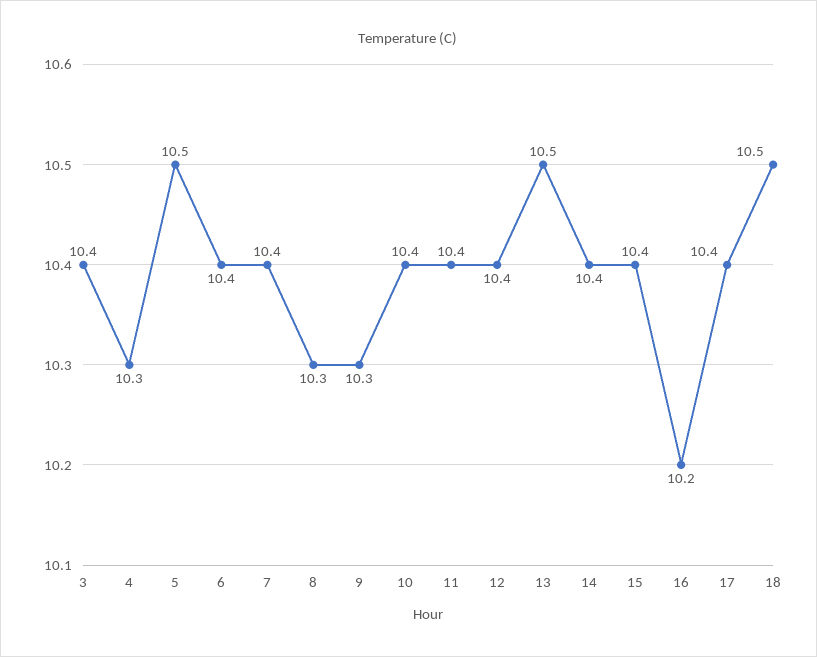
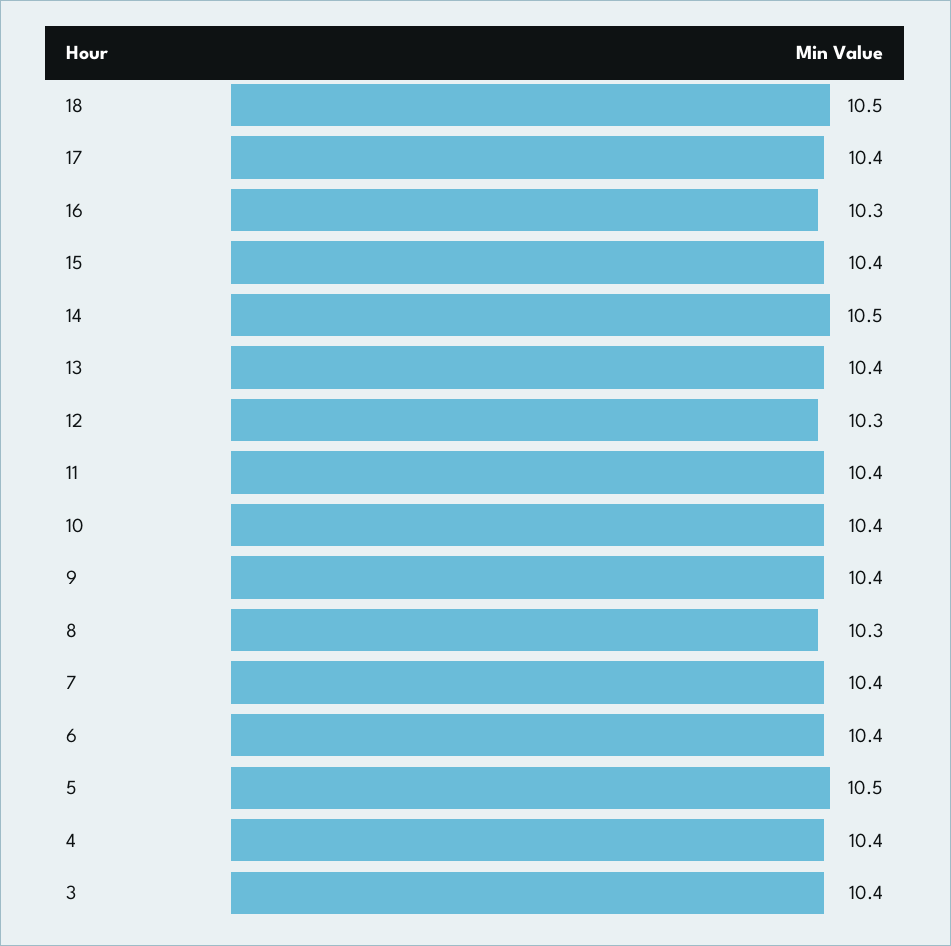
  {
    "3": 10.4,
-   "4": 10.3,
+   "4": 10.4,
    "5": 10.5,
    "6": 10.4,
    "7": 10.4,
    "8": 10.3,
-   "9": 10.3,
+   "9": 10.4,
    "10": 10.4,
    "11": 10.4,
-   "12": 10.4,
+   "12": 10.3,
-   "13": 10.5,
+   "13": 10.4,
-   "14": 10.4,
+   "14": 10.5,
    "15": 10.4,
-   "16": 10.2,
+   "16": 10.3,
    "17": 10.4,
    "18": 10.5
  }

